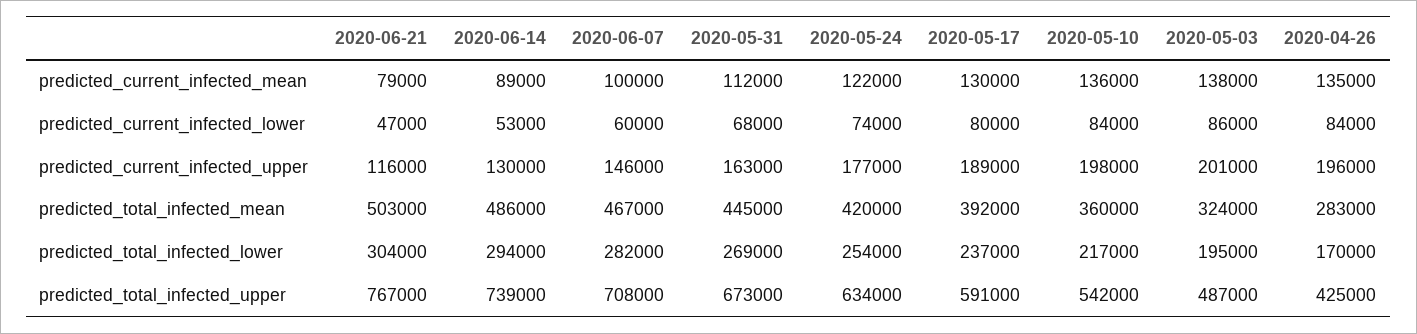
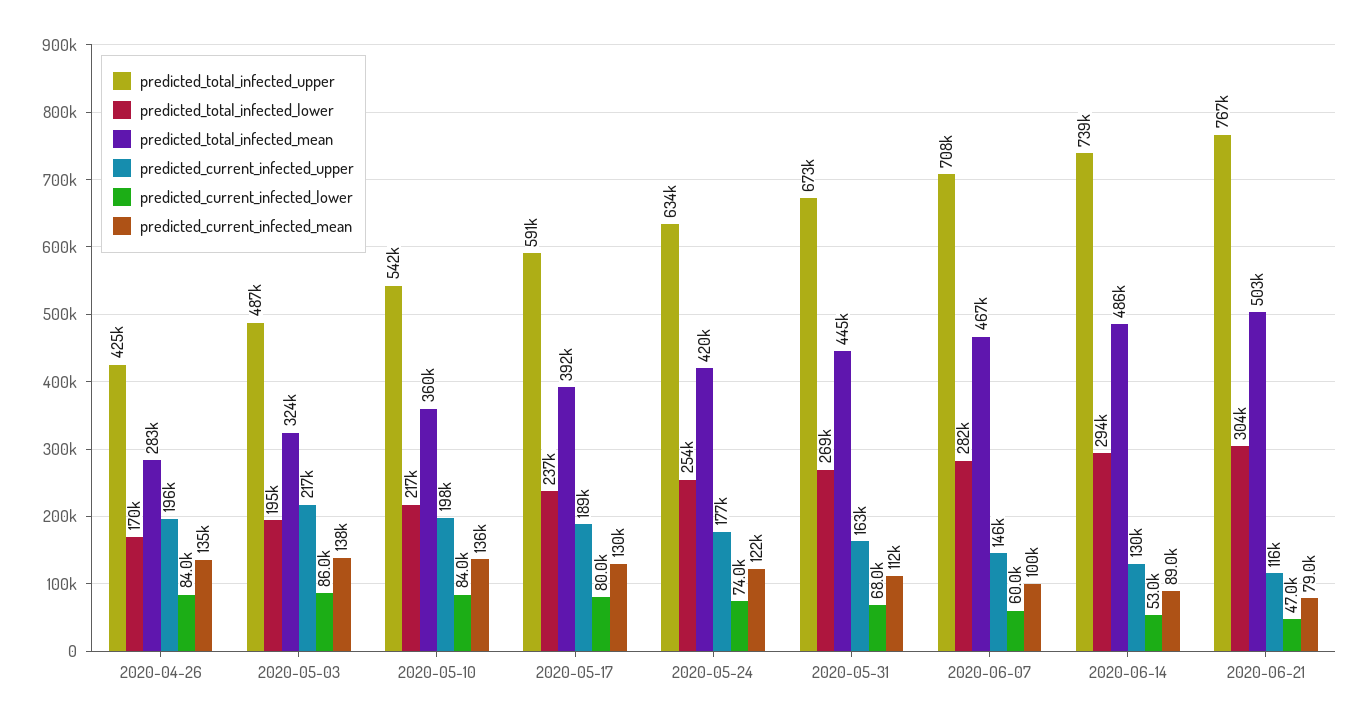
  {
    "predicted_current_infected_mean": {
      "2020-06-21": 79000,
      "2020-06-14": 89000,
      "2020-06-07": 100000,
      "2020-05-31": 112000,
      "2020-05-24": 122000,
      "2020-05-17": 130000,
      "2020-05-10": 136000,
      "2020-05-03": 138000,
      "2020-04-26": 135000
    },
    "predicted_current_infected_lower": {
      "2020-06-21": 47000,
      "2020-06-14": 53000,
      "2020-06-07": 60000,
      "2020-05-31": 68000,
      "2020-05-24": 74000,
      "2020-05-17": 80000,
      "2020-05-10": 84000,
      "2020-05-03": 86000,
      "2020-04-26": 84000
    },
    "predicted_current_infected_upper": {
      "2020-06-21": 116000,
      "2020-06-14": 130000,
      "2020-06-07": 146000,
      "2020-05-31": 163000,
      "2020-05-24": 177000,
      "2020-05-17": 189000,
      "2020-05-10": 198000,
-     "2020-05-03": 201000,
+     "2020-05-03": 217000,
      "2020-04-26": 196000
    },
    "predicted_total_infected_mean": {
      "2020-06-21": 503000,
      "2020-06-14": 486000,
      "2020-06-07": 467000,
      "2020-05-31": 445000,
      "2020-05-24": 420000,
      "2020-05-17": 392000,
      "2020-05-10": 360000,
      "2020-05-03": 324000,
      "2020-04-26": 283000
    },
    "predicted_total_infected_lower": {
      "2020-06-21": 304000,
      "2020-06-14": 294000,
      "2020-06-07": 282000,
      "2020-05-31": 269000,
      "2020-05-24": 254000,
      "2020-05-17": 237000,
      "2020-05-10": 217000,
      "2020-05-03": 195000,
      "2020-04-26": 170000
    },
    "predicted_total_infected_upper": {
      "2020-06-21": 767000,
      "2020-06-14": 739000,
      "2020-06-07": 708000,
      "2020-05-31": 673000,
      "2020-05-24": 634000,
      "2020-05-17": 591000,
      "2020-05-10": 542000,
      "2020-05-03": 487000,
      "2020-04-26": 425000
    }
  }

